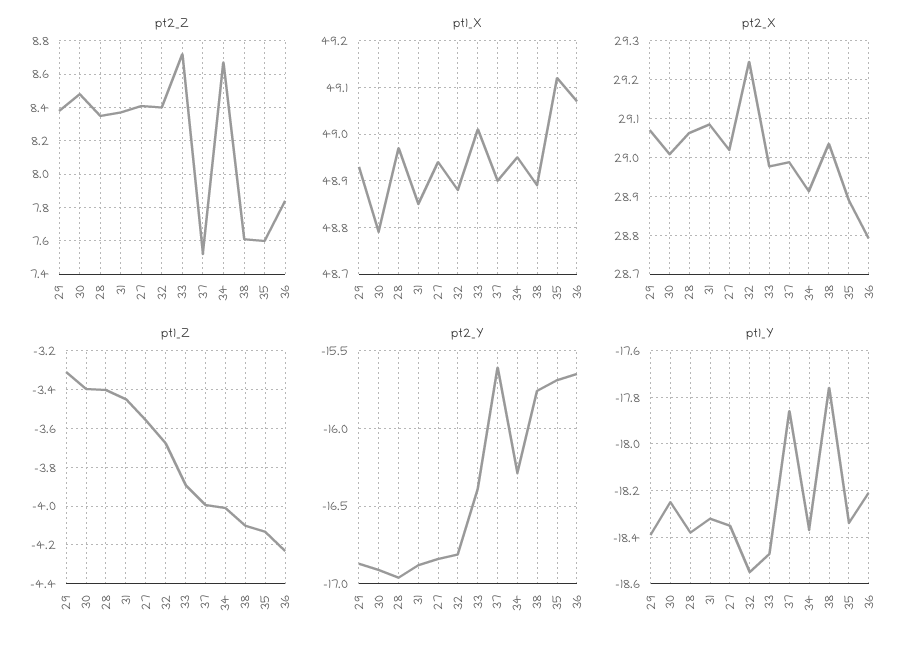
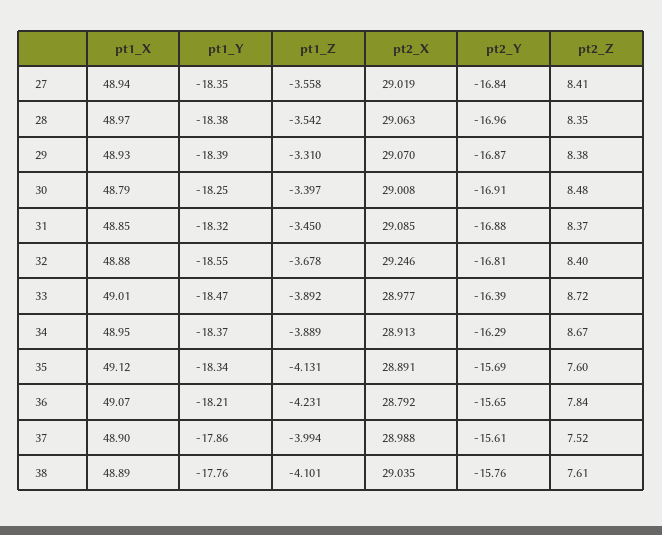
  {
    "pt2_Z": {
      "29": 8.38,
      "30": 8.48,
      "28": 8.35,
      "31": 8.37,
      "27": 8.41,
      "32": 8.4,
      "33": 8.72,
      "37": 7.52,
      "34": 8.67,
      "38": 7.61,
      "35": 7.6,
      "36": 7.84
    },
    "pt1_X": {
      "29": 48.93,
      "30": 48.79,
      "28": 48.97,
      "31": 48.85,
      "27": 48.94,
      "32": 48.88,
      "33": 49.01,
      "37": 48.9,
      "34": 48.95,
      "38": 48.89,
      "35": 49.12,
      "36": 49.07
    },
    "pt2_X": {
      "29": 29.07,
      "30": 29.008,
      "28": 29.063,
      "31": 29.085,
      "27": 29.019,
      "32": 29.246,
      "33": 28.977,
      "37": 28.988,
      "34": 28.913,
      "38": 29.035,
      "35": 28.891,
      "36": 28.792
    },
    "pt1_Z": {
      "29": -3.31,
      "30": -3.397,
-     "28": -3.4,
+     "28": -3.542,
      "31": -3.45,
      "27": -3.558,
      "32": -3.678,
      "33": -3.892,
      "37": -3.994,
-     "34": -4,
+     "34": -3.889,
      "38": -4.101,
      "35": -4.131,
      "36": -4.231
    },
    "pt2_Y": {
      "29": -16.87,
      "30": -16.91,
      "28": -16.96,
      "31": -16.88,
      "27": -16.84,
      "32": -16.81,
      "33": -16.39,
      "37": -15.61,
      "34": -16.29,
      "38": -15.76,
      "35": -15.69,
      "36": -15.65
    },
    "pt1_Y": {
      "29": -18.39,
      "30": -18.25,
      "28": -18.38,
      "31": -18.32,
      "27": -18.35,
      "32": -18.55,
      "33": -18.47,
      "37": -17.86,
      "34": -18.37,
      "38": -17.76,
      "35": -18.34,
      "36": -18.21
    }
  }

